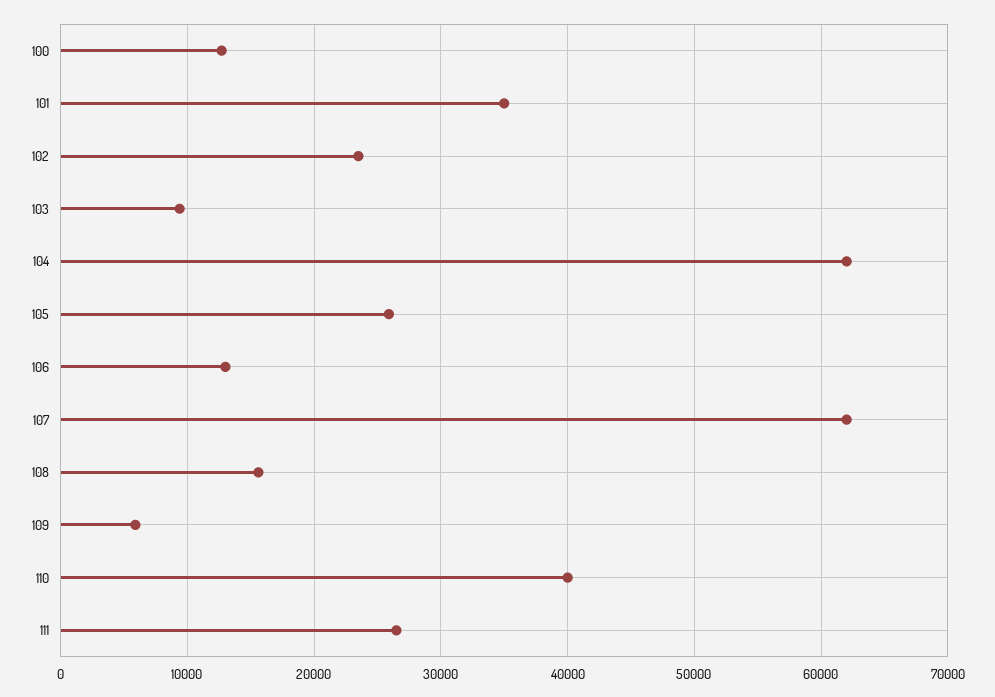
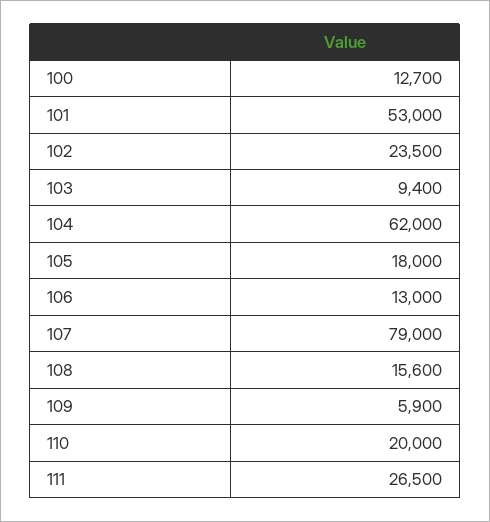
  {
    "100": 12700,
-   "101": 35000,
+   "101": 53000,
    "102": 23500,
    "103": 9400,
    "104": 62000,
-   "105": 26000,
+   "105": 18000,
    "106": 13000,
-   "107": 62000,
+   "107": 79000,
    "108": 15600,
    "109": 5900,
-   "110": 40000,
+   "110": 20000,
    "111": 26500
  }

